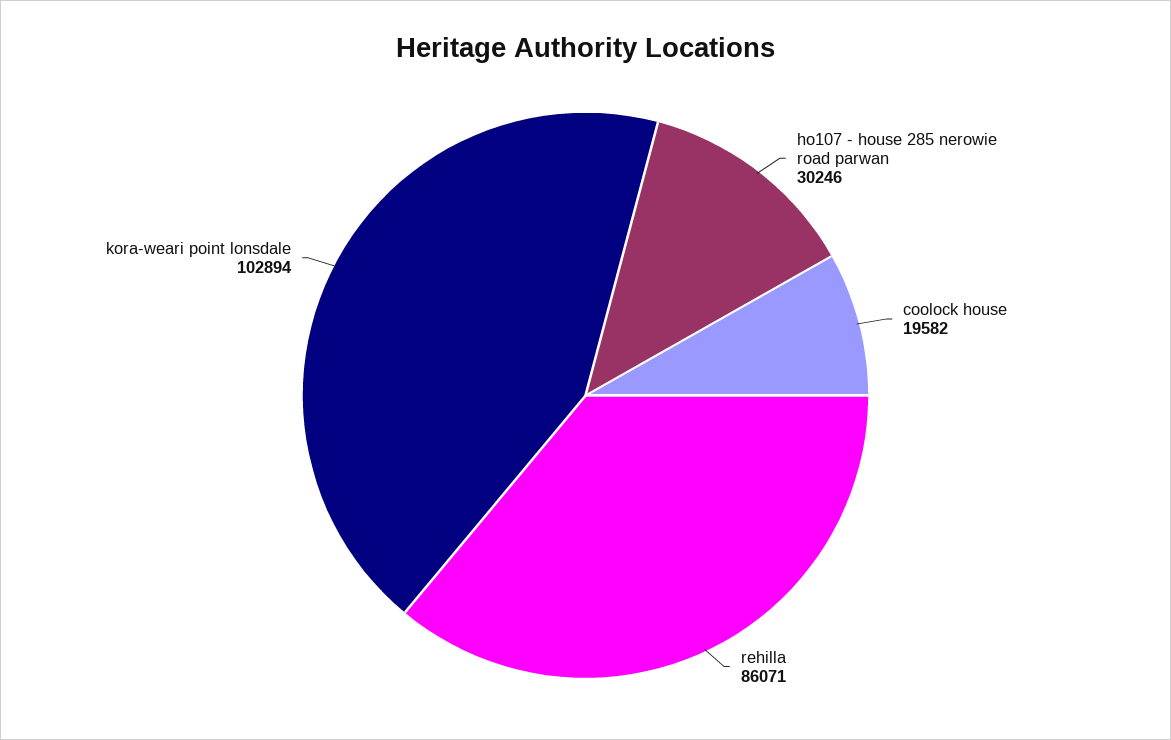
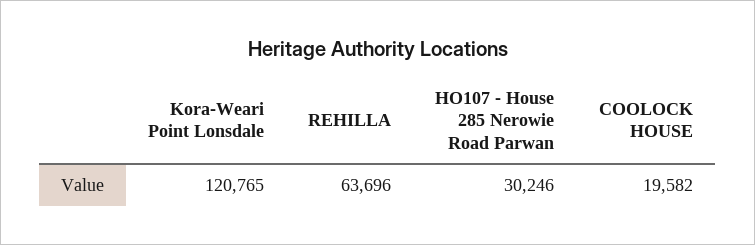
  {
    "ho107 - house 285 nerowie road parwan": 30246,
    "coolock house": 19582,
-   "rehilla": 86071,
+   "rehilla": 63696,
-   "kora-weari point lonsdale": 102894
+   "kora-weari point lonsdale": 120765
  }

